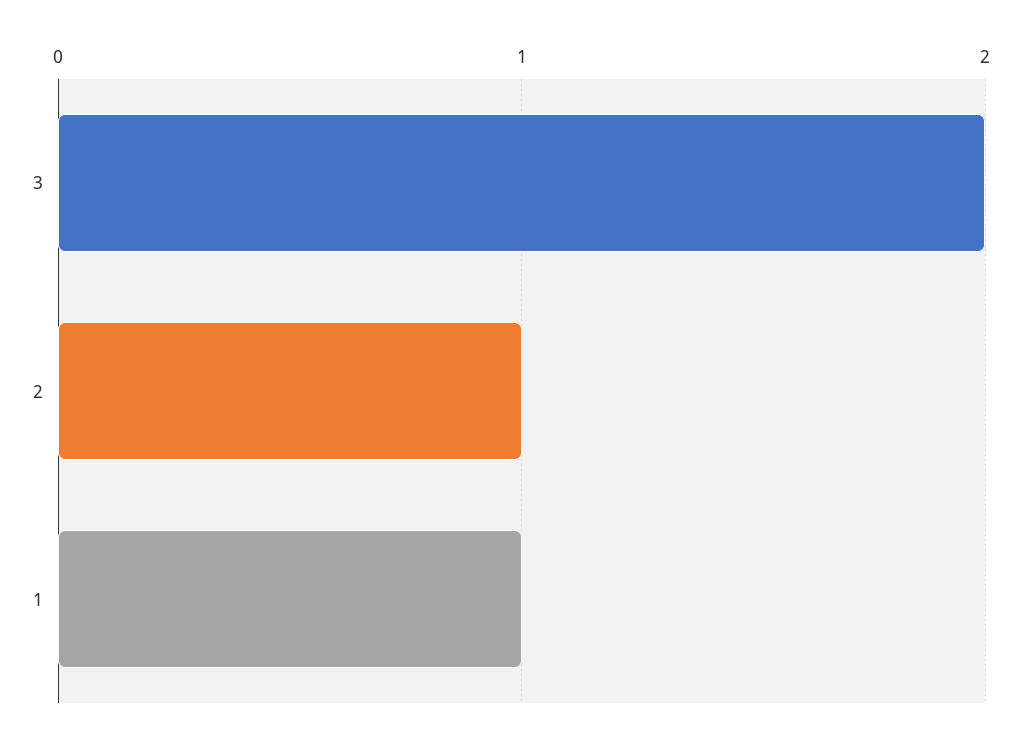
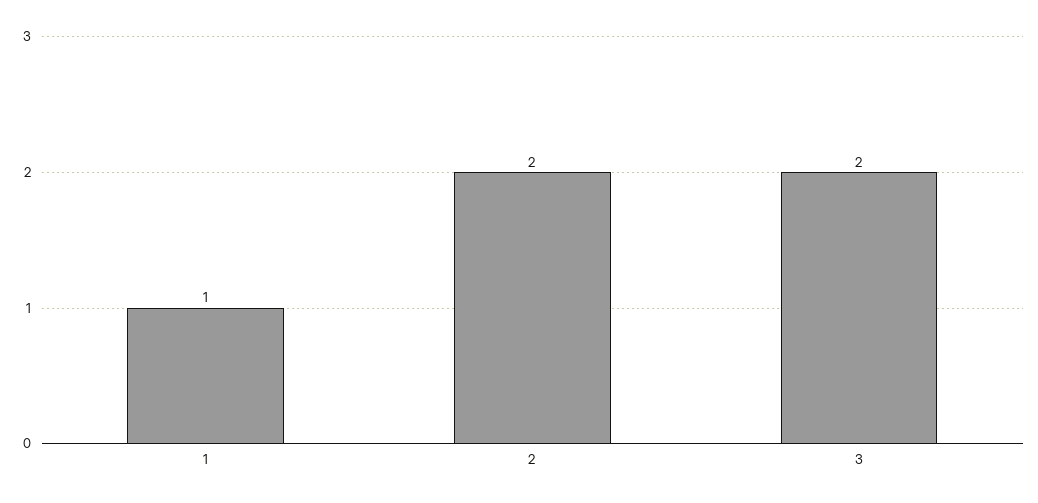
  {
    "3": 2,
-   "2": 1,
+   "2": 2,
    "1": 1
  }

